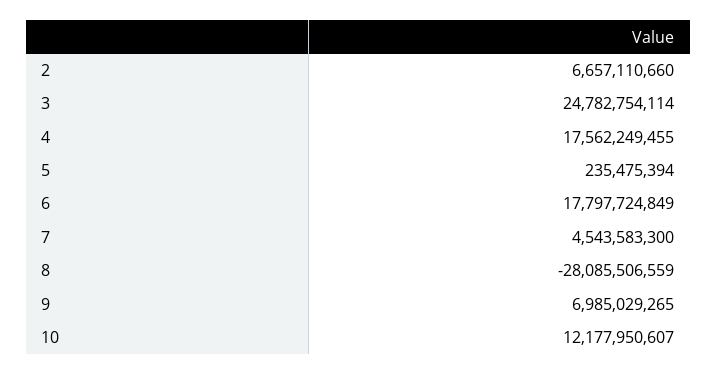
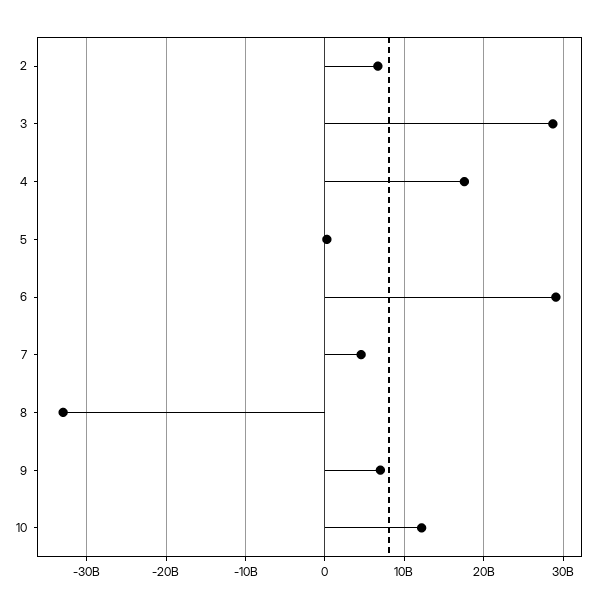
  {
    "2": 6657110660,
-   "3": 24782754114,
+   "3": 29000000000,
    "4": 17562249455,
    "5": 235475394,
-   "6": 17797724849,
+   "6": 29000000000,
    "7": 4543583300,
-   "8": -28085506559,
+   "8": -33000000000,
    "9": 6985029265,
    "10": 12177950607
  }

